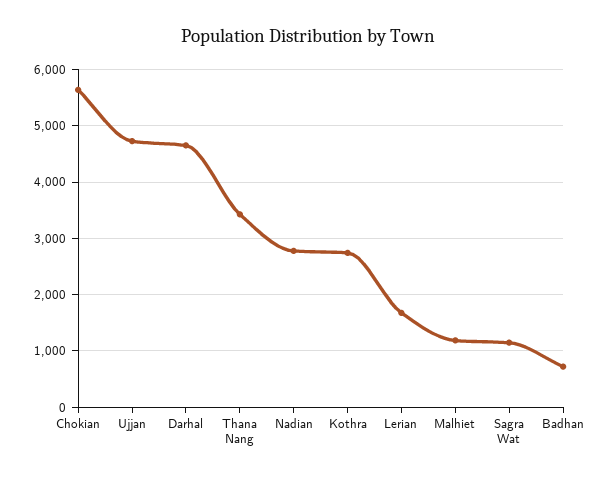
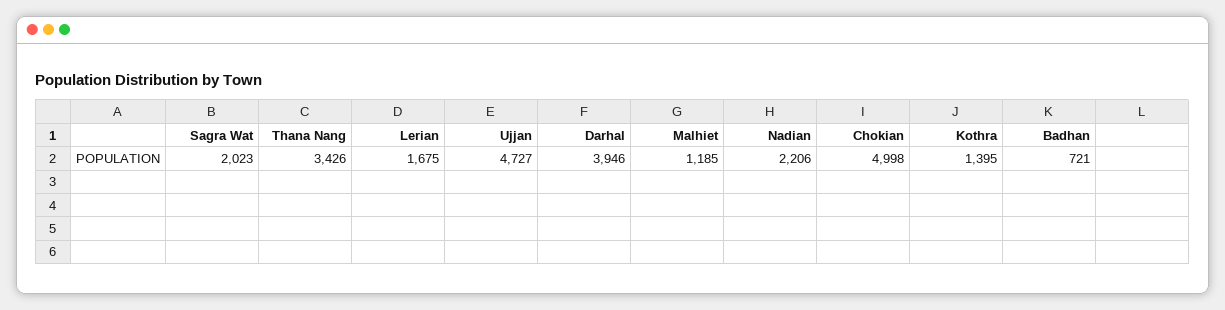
  {
-   "Chokian": 5600,
+   "Chokian": 4998,
    "Ujjan": 4727,
-   "Darhal": 4600,
+   "Darhal": 3946,
    "Thana Nang": 3426,
-   "Nadian": 2800,
+   "Nadian": 2206,
-   "Kothra": 2800,
+   "Kothra": 1395,
    "Lerian": 1675,
    "Malhiet": 1185,
-   "Sagra Wat": 1200,
+   "Sagra Wat": 2023,
    "Badhan": 721
  }

